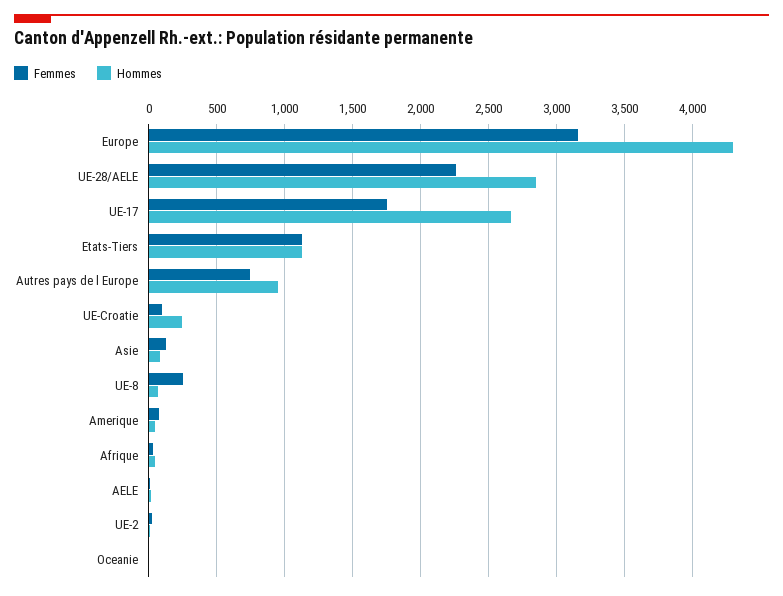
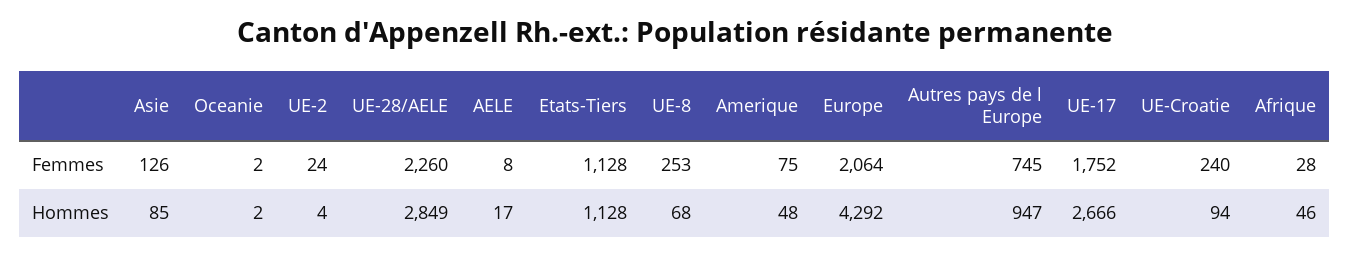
  {
    "Femmes": {
-     "Europe": 3150,
+     "Europe": 2064,
      "UE-28/AELE": 2260,
      "UE-17": 1752,
      "Etats-Tiers": 1128,
      "Autres pays de l Europe": 745,
-     "UE-Croatie": 100,
+     "UE-Croatie": 240,
      "Asie": 126,
      "UE-8": 253,
      "Amerique": 75,
      "Afrique": 28,
      "AELE": 8,
      "UE-2": 24,
      "Oceanie": 2
    },
    "Hommes": {
      "Europe": 4292,
      "UE-28/AELE": 2849,
      "UE-17": 2666,
      "Etats-Tiers": 1128,
      "Autres pays de l Europe": 947,
-     "UE-Croatie": 250,
+     "UE-Croatie": 94,
      "Asie": 85,
      "UE-8": 68,
      "Amerique": 48,
      "Afrique": 46,
      "AELE": 17,
      "UE-2": 4,
      "Oceanie": 2
    }
  }

